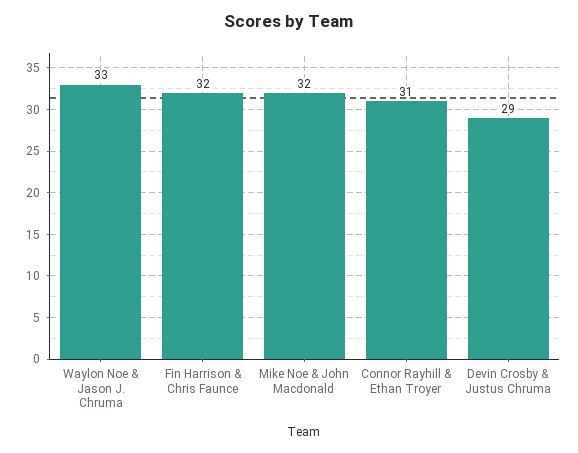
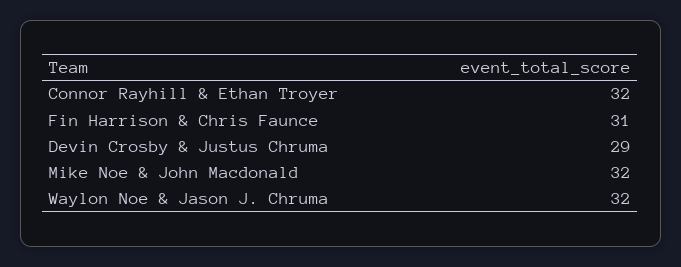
  {
-   "Waylon Noe & Jason J. Chruma": 33,
+   "Waylon Noe & Jason J. Chruma": 32,
-   "Fin Harrison & Chris Faunce": 32,
+   "Fin Harrison & Chris Faunce": 31,
    "Mike Noe & John Macdonald": 32,
-   "Connor Rayhill & Ethan Troyer": 31,
+   "Connor Rayhill & Ethan Troyer": 32,
    "Devin Crosby & Justus Chruma": 29
  }

